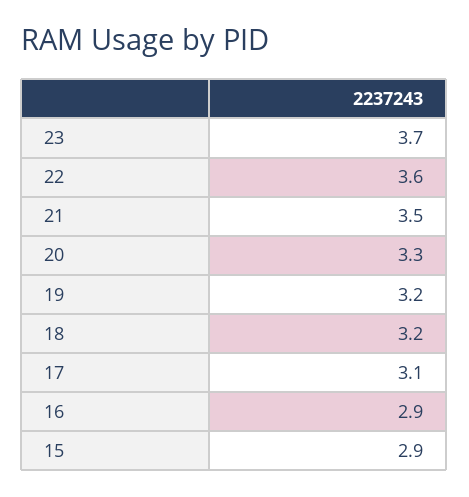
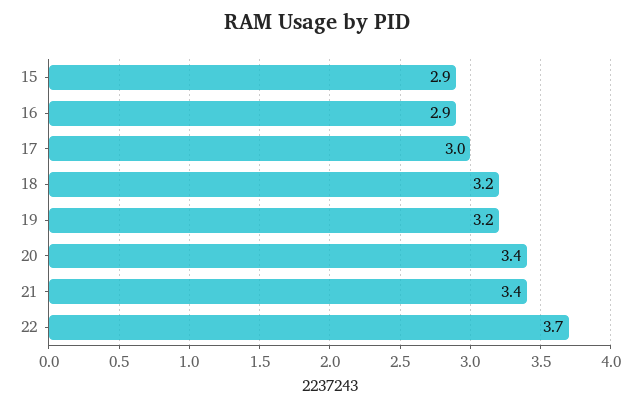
  {
-   "23": 3.7,
-   "22": 3.6,
+   "22": 3.7,
-   "21": 3.5,
+   "21": 3.4,
-   "20": 3.3,
+   "20": 3.4,
    "19": 3.2,
    "18": 3.2,
-   "17": 3.1,
+   "17": 3,
    "16": 2.9,
    "15": 2.9
  }

